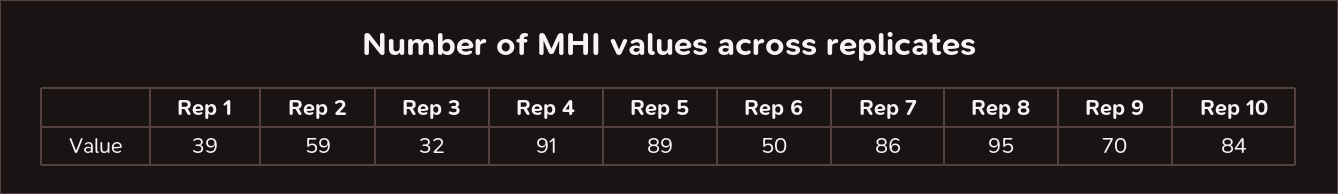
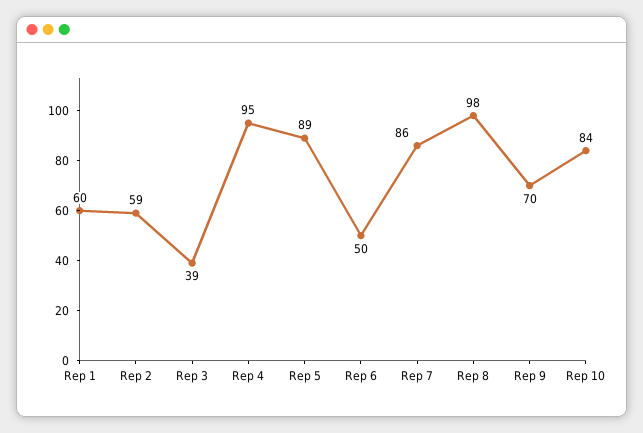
  {
-   "Rep 1": 39,
+   "Rep 1": 60,
    "Rep 2": 59,
-   "Rep 3": 32,
+   "Rep 3": 39,
-   "Rep 4": 91,
+   "Rep 4": 95,
    "Rep 5": 89,
    "Rep 6": 50,
    "Rep 7": 86,
-   "Rep 8": 95,
+   "Rep 8": 98,
    "Rep 9": 70,
    "Rep 10": 84
  }

